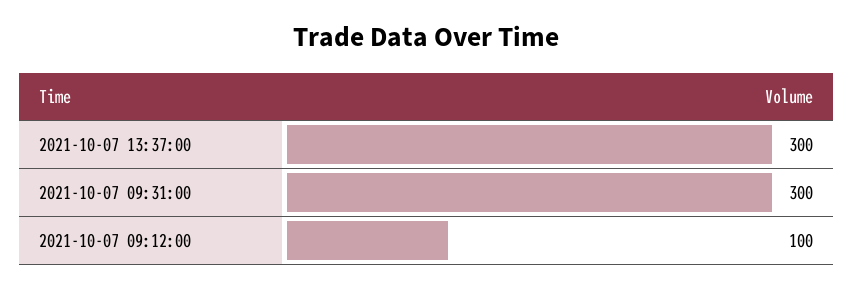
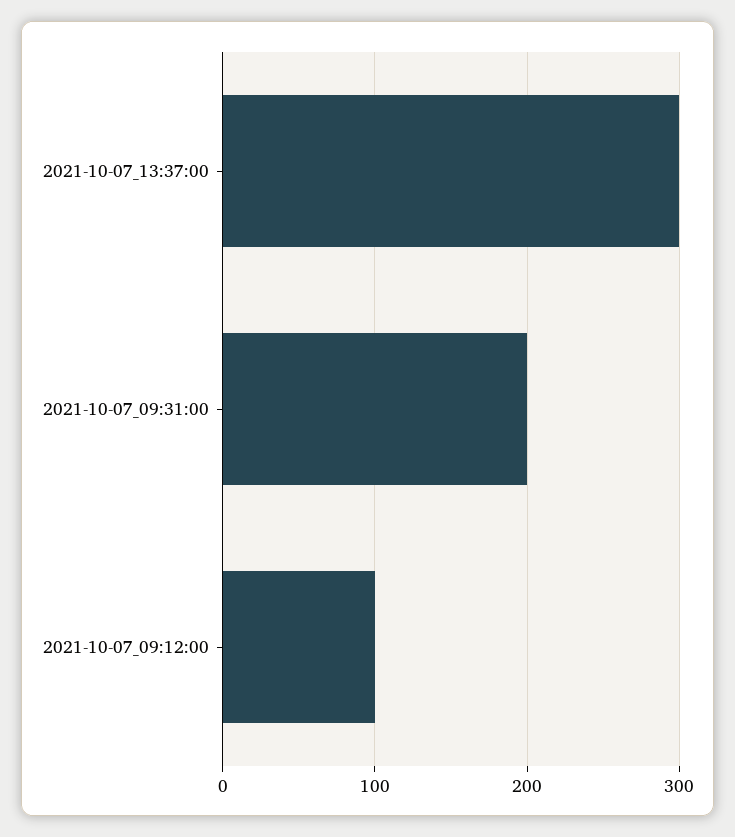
  {
    "2021-10-07 13:37:00": 300,
-   "2021-10-07 09:31:00": 300,
+   "2021-10-07 09:31:00": 200,
    "2021-10-07 09:12:00": 100
  }

